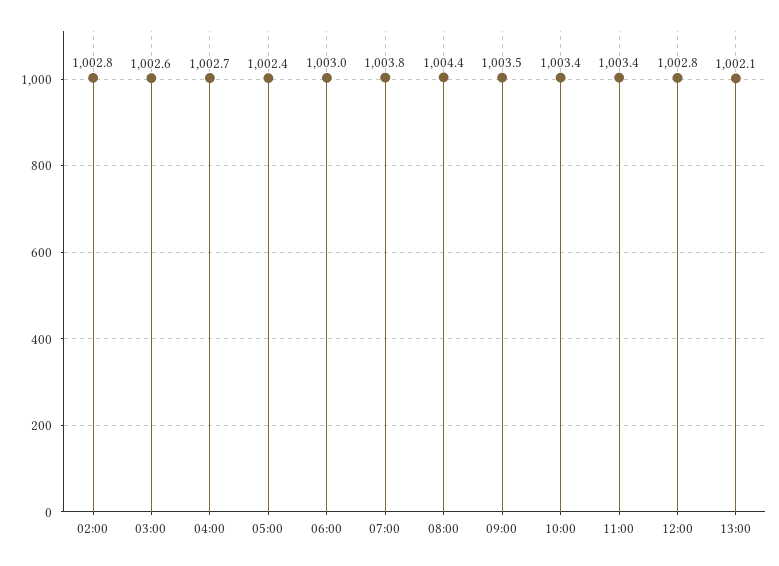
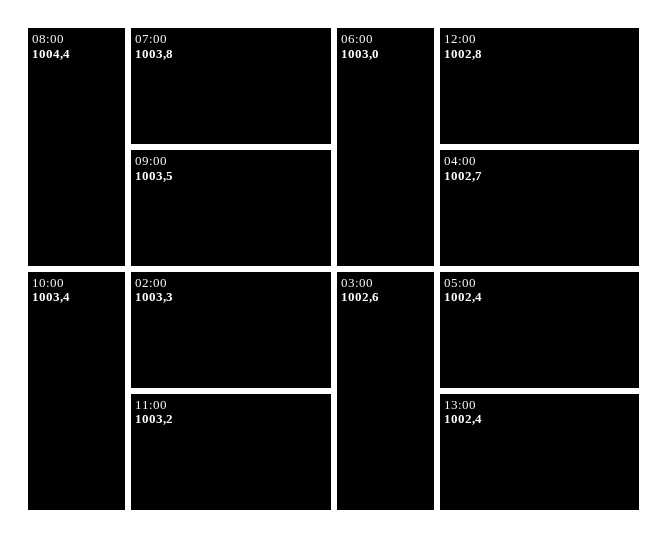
  {
-   "02:00": 1002.8,
+   "02:00": 1003.3,
    "03:00": 1002.6,
    "04:00": 1002.7,
    "05:00": 1002.4,
    "06:00": 1003,
    "07:00": 1003.8,
    "08:00": 1004.4,
    "09:00": 1003.5,
    "10:00": 1003.4,
-   "11:00": 1003.4,
+   "11:00": 1003.2,
    "12:00": 1002.8,
-   "13:00": 1002.1
+   "13:00": 1002.4
  }

